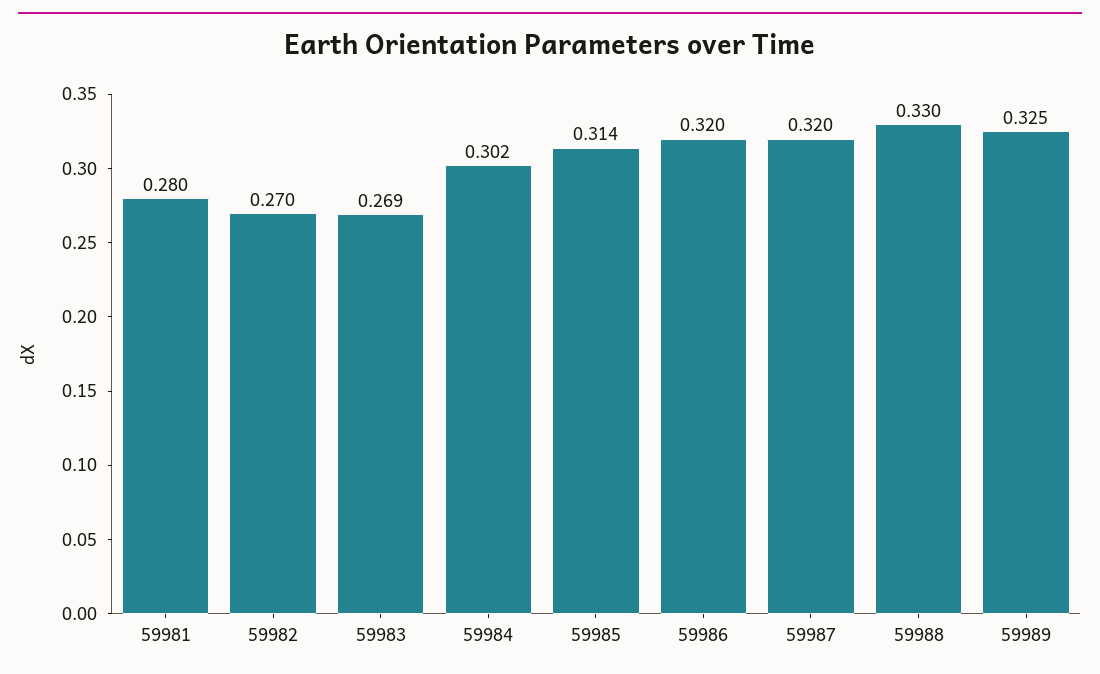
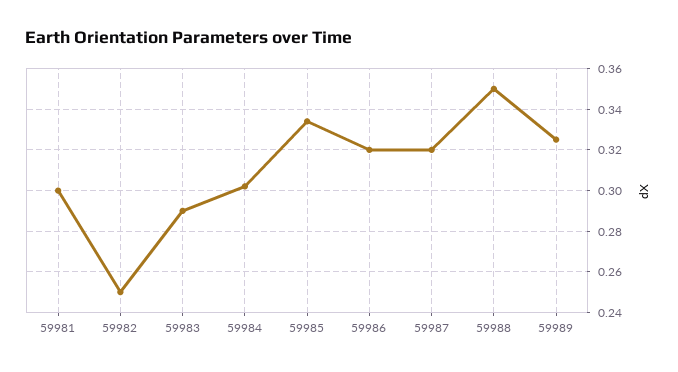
  {
-   "59981": 0.28,
+   "59981": 0.3,
-   "59982": 0.27,
+   "59982": 0.25,
-   "59983": 0.269,
+   "59983": 0.29,
    "59984": 0.302,
-   "59985": 0.314,
+   "59985": 0.335,
    "59986": 0.32,
    "59987": 0.32,
-   "59988": 0.33,
+   "59988": 0.35,
    "59989": 0.325
  }

